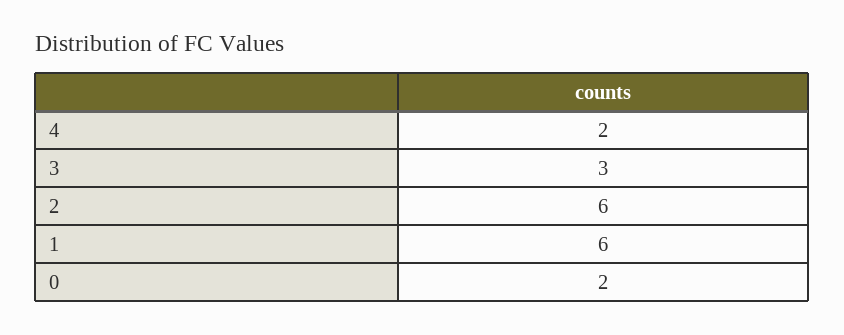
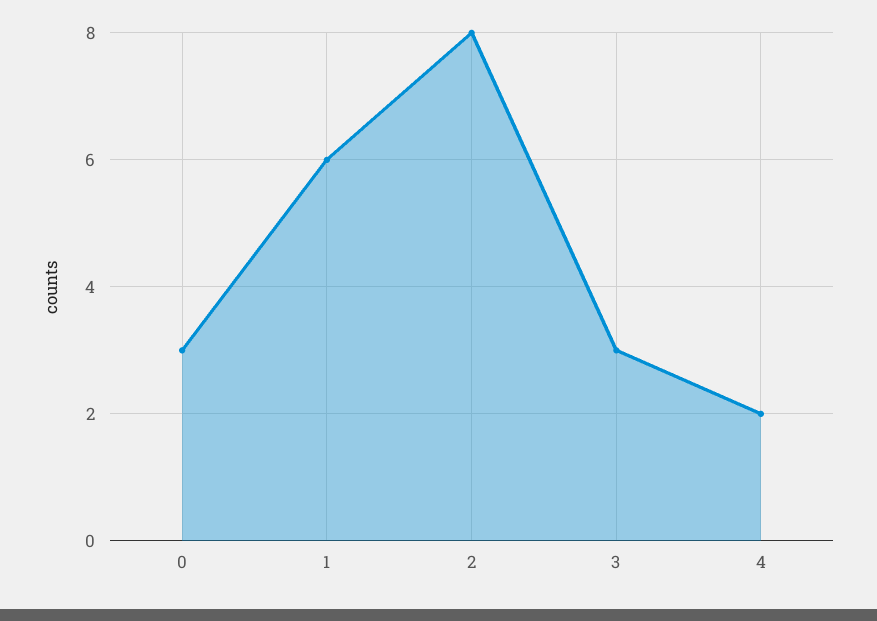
  {
    "4": 2,
    "3": 3,
-   "2": 6,
+   "2": 8,
    "1": 6,
-   "0": 2
+   "0": 3
  }

